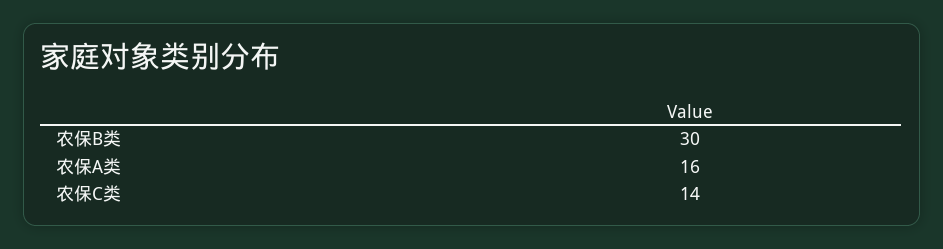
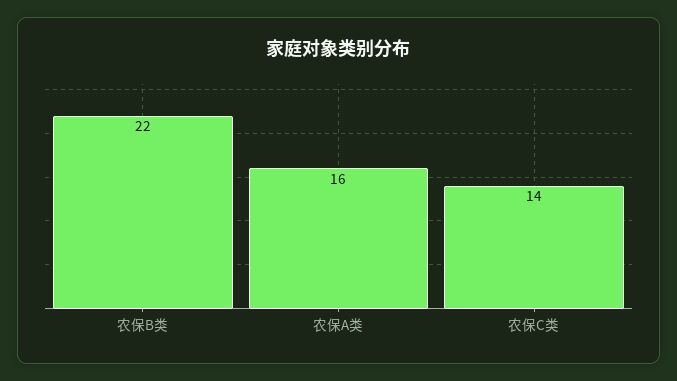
  {
-   "农保B类": 30,
+   "农保B类": 22,
    "农保A类": 16,
    "农保C类": 14
  }

